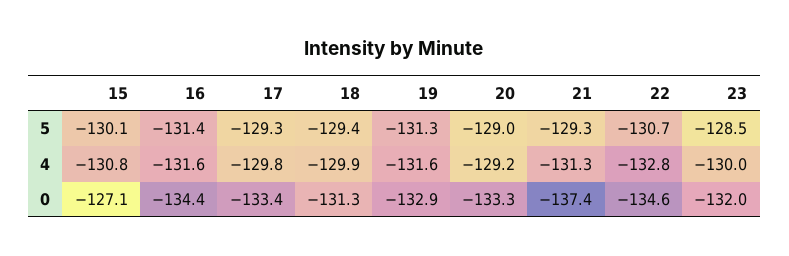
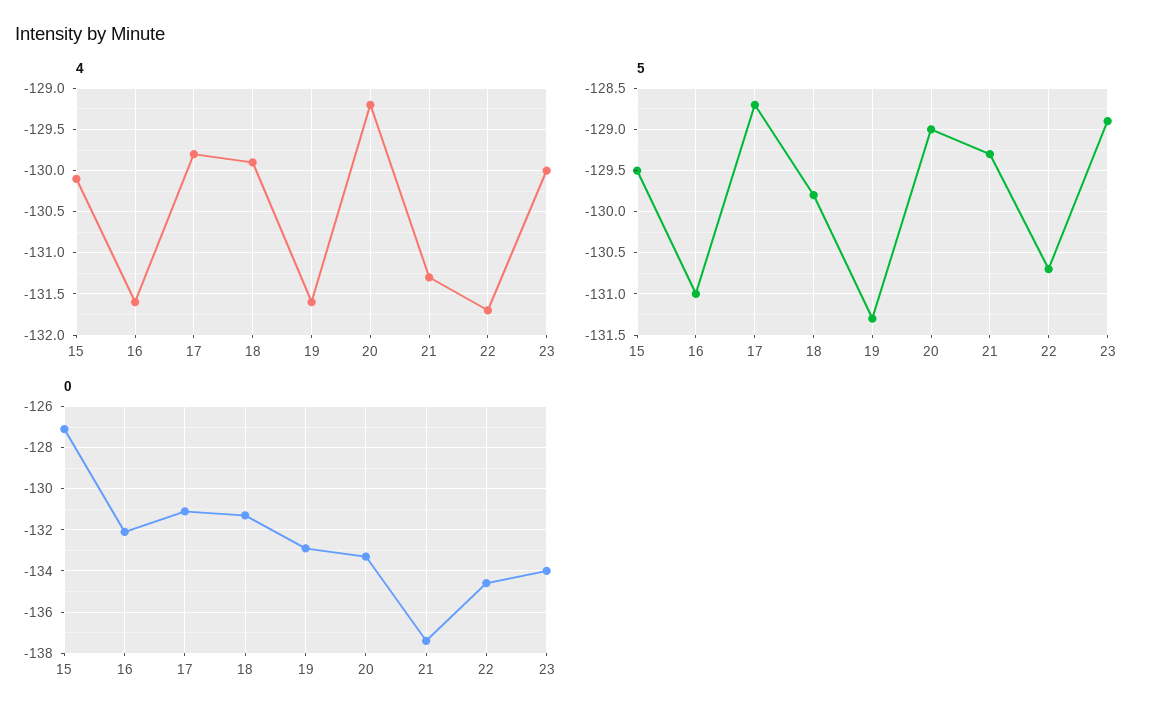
  {
    "5": {
-     "15": -130.1,
+     "15": -129.5,
-     "16": -131.4,
+     "16": -131,
-     "17": -129.3,
+     "17": -128.7,
-     "18": -129.4,
+     "18": -129.8,
      "19": -131.3,
      "20": -129,
      "21": -129.3,
      "22": -130.7,
-     "23": -128.5
+     "23": -128.9
    },
    "4": {
-     "15": -130.8,
+     "15": -130.1,
      "16": -131.6,
      "17": -129.8,
      "18": -129.9,
      "19": -131.6,
      "20": -129.2,
      "21": -131.3,
-     "22": -132.8,
+     "22": -131.7,
      "23": -130
    },
    "0": {
      "15": -127.1,
-     "16": -134.4,
+     "16": -132,
-     "17": -133.4,
+     "17": -131,
      "18": -131.3,
      "19": -132.9,
      "20": -133.3,
      "21": -137.4,
      "22": -134.6,
-     "23": -132
+     "23": -134
    }
  }

